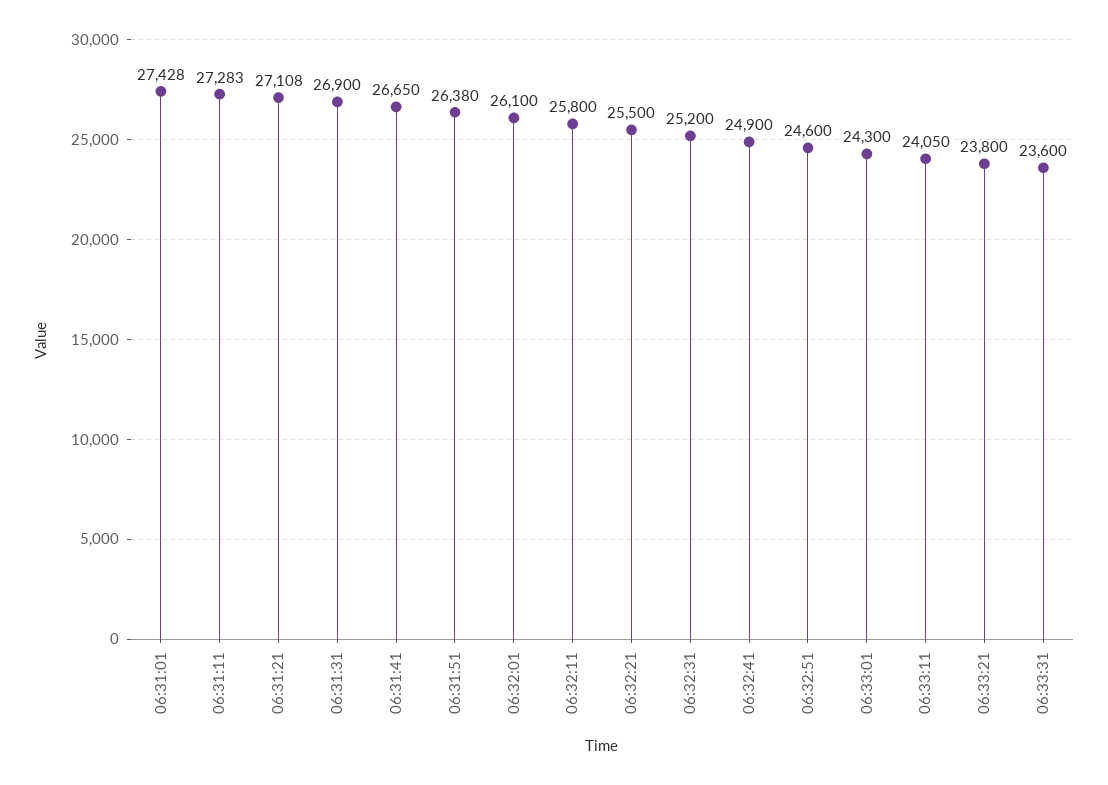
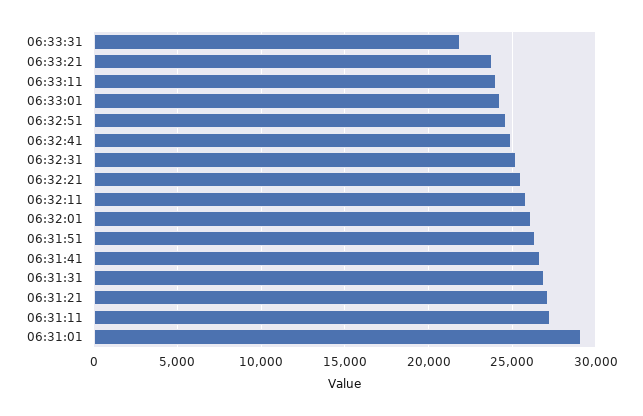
  {
-   "06:31:01": 27428,
+   "06:31:01": 29000,
    "06:31:11": 27283,
    "06:31:21": 27108,
    "06:31:31": 26900,
    "06:31:41": 26650,
    "06:31:51": 26380,
    "06:32:01": 26100,
    "06:32:11": 25800,
    "06:32:21": 25500,
    "06:32:31": 25200,
    "06:32:41": 24900,
    "06:32:51": 24600,
    "06:33:01": 24300,
    "06:33:11": 24050,
    "06:33:21": 23800,
-   "06:33:31": 23600
+   "06:33:31": 22000
  }

